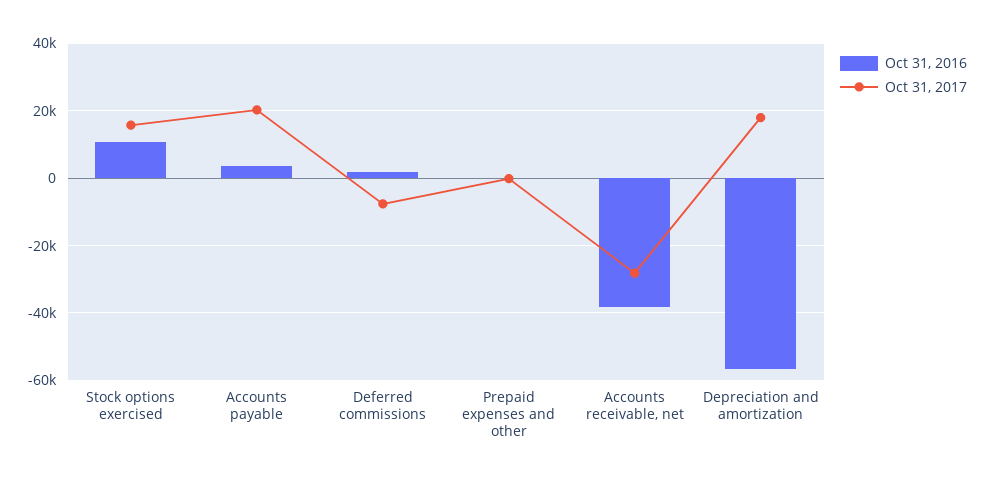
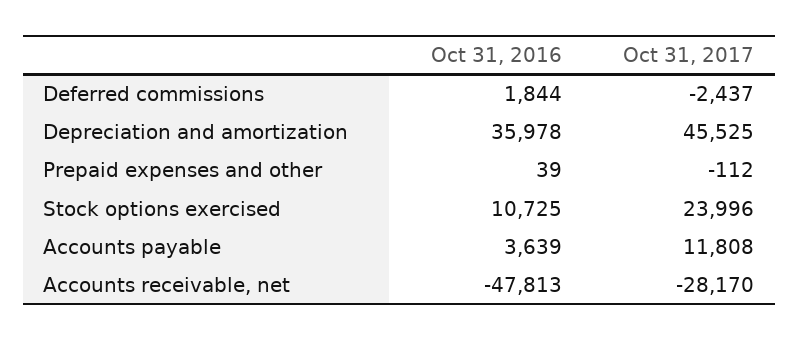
  {
    "Oct 31, 2016": {
      "Stock options exercised": 10725,
      "Accounts payable": 3639,
      "Deferred commissions": 1844,
      "Prepaid expenses and other": 39,
-     "Accounts receivable, net": -38000,
+     "Accounts receivable, net": -47813,
-     "Depreciation and amortization": -56000
+     "Depreciation and amortization": 35978
    },
    "Oct 31, 2017": {
-     "Stock options exercised": 16000,
+     "Stock options exercised": 23996,
-     "Accounts payable": 20000,
+     "Accounts payable": 11808,
-     "Deferred commissions": -8000,
+     "Deferred commissions": -2437,
      "Prepaid expenses and other": -112,
      "Accounts receivable, net": -28170,
-     "Depreciation and amortization": 18000
+     "Depreciation and amortization": 45525
    }
  }

